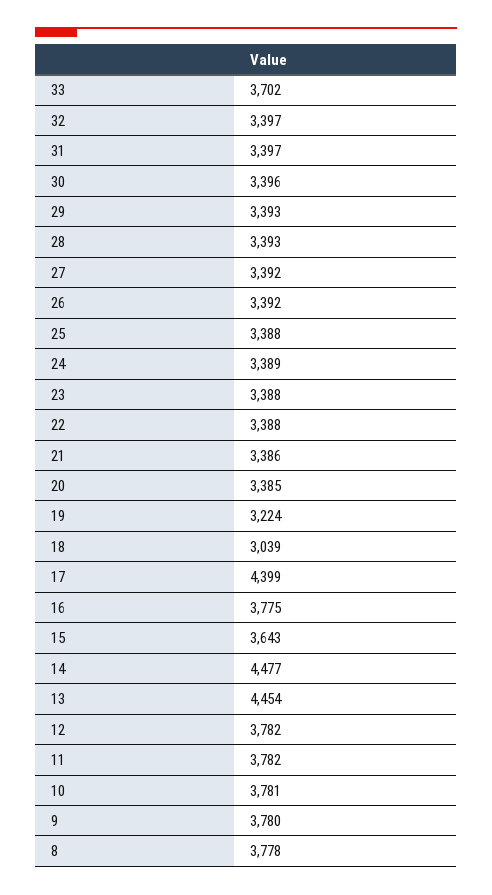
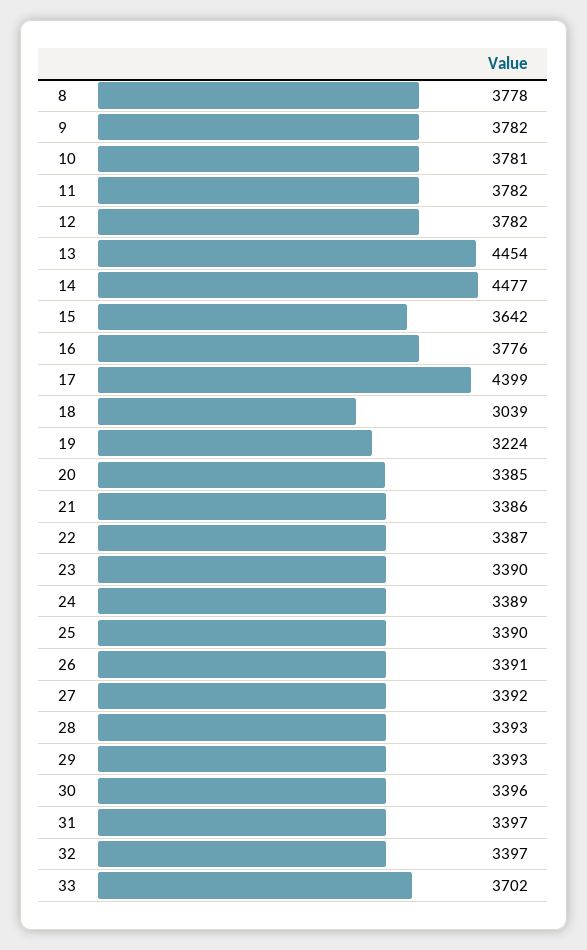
  {
    "33": 3702,
    "32": 3397,
    "31": 3397,
    "30": 3396,
    "29": 3393,
    "28": 3393,
    "27": 3392,
-   "26": 3392,
+   "26": 3391,
-   "25": 3388,
+   "25": 3390,
    "24": 3389,
-   "23": 3388,
+   "23": 3390,
-   "22": 3388,
+   "22": 3387,
    "21": 3386,
    "20": 3385,
    "19": 3224,
    "18": 3039,
    "17": 4399,
-   "16": 3775,
+   "16": 3776,
-   "15": 3643,
+   "15": 3642,
    "14": 4477,
    "13": 4454,
    "12": 3782,
    "11": 3782,
    "10": 3781,
-   "9": 3780,
+   "9": 3782,
    "8": 3778
  }

